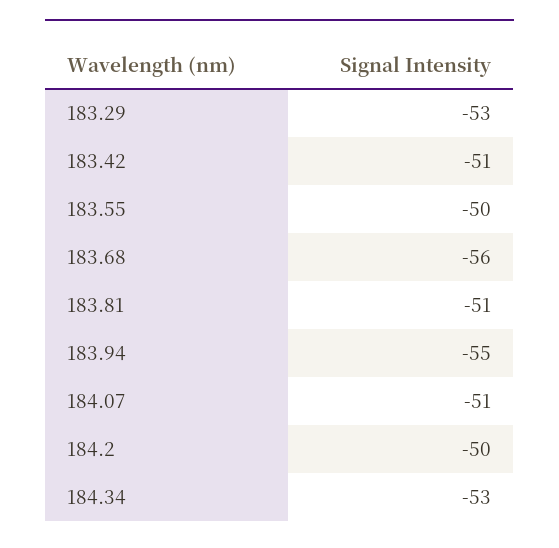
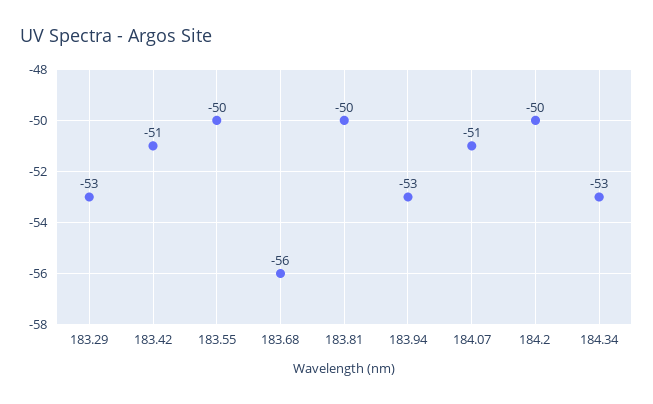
  {
    "183.29": -53,
    "183.42": -51,
    "183.55": -50,
    "183.68": -56,
-   "183.81": -51,
+   "183.81": -50,
-   "183.94": -55,
+   "183.94": -53,
    "184.07": -51,
    "184.2": -50,
    "184.34": -53
  }

